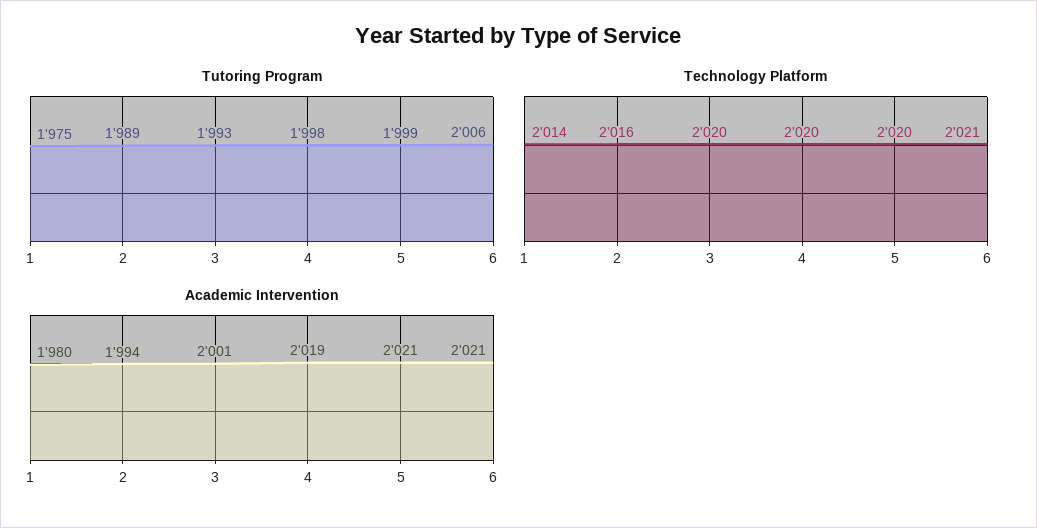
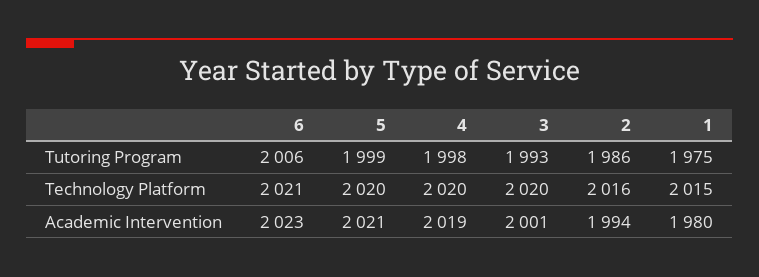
  {
    "Tutoring Program": {
      "1": 1975,
-     "2": 1989,
+     "2": 1986,
      "3": 1993,
      "4": 1998,
      "5": 1999,
      "6": 2006
    },
    "Technology Platform": {
-     "1": 2014,
+     "1": 2015,
      "2": 2016,
      "3": 2020,
      "4": 2020,
      "5": 2020,
      "6": 2021
    },
    "Academic Intervention": {
      "1": 1980,
      "2": 1994,
      "3": 2001,
      "4": 2019,
      "5": 2021,
-     "6": 2021
+     "6": 2023
    }
  }

